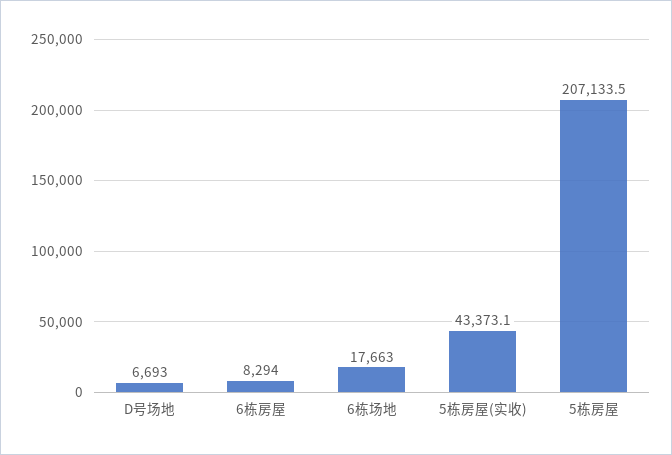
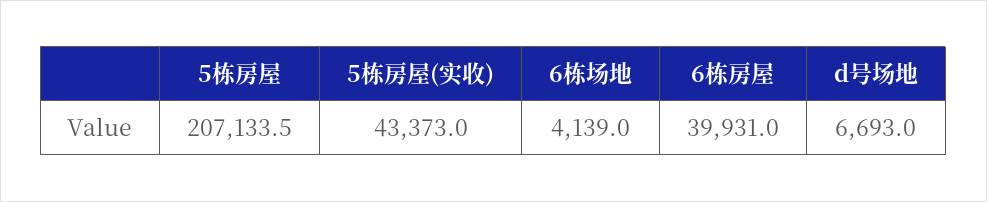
  {
    "D号场地": 6693,
-   "6栋房屋": 8294,
+   "6栋房屋": 39931,
-   "6栋场地": 17663,
+   "6栋场地": 4139,
-   "5栋房屋(实收)": 43373.1,
+   "5栋房屋(实收)": 43373,
    "5栋房屋": 207133.5
  }

